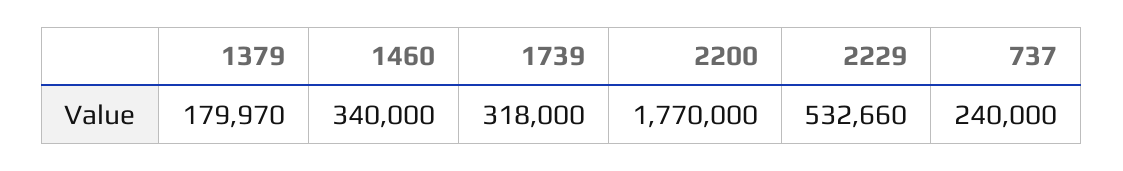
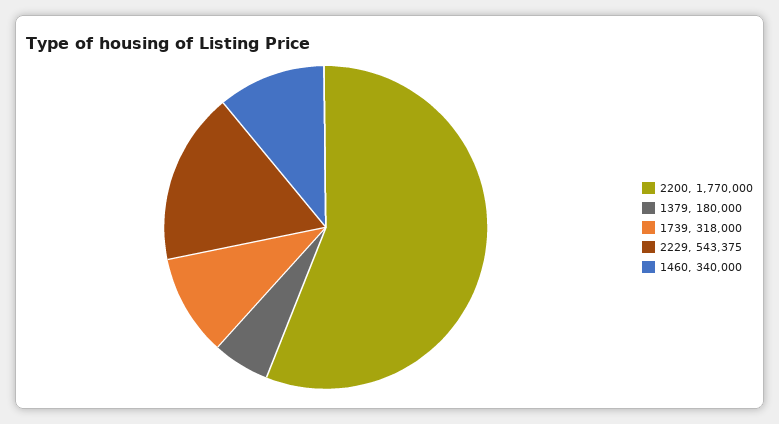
  {
-   "1379": 179970,
+   "1379": 180000,
    "1460": 340000,
    "1739": 318000,
    "2200": 1770000,
-   "2229": 532660,
+   "2229": 543375
-   "737": 240000
  }

